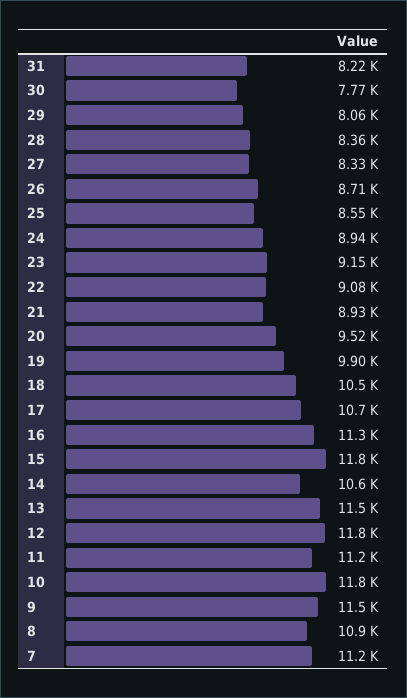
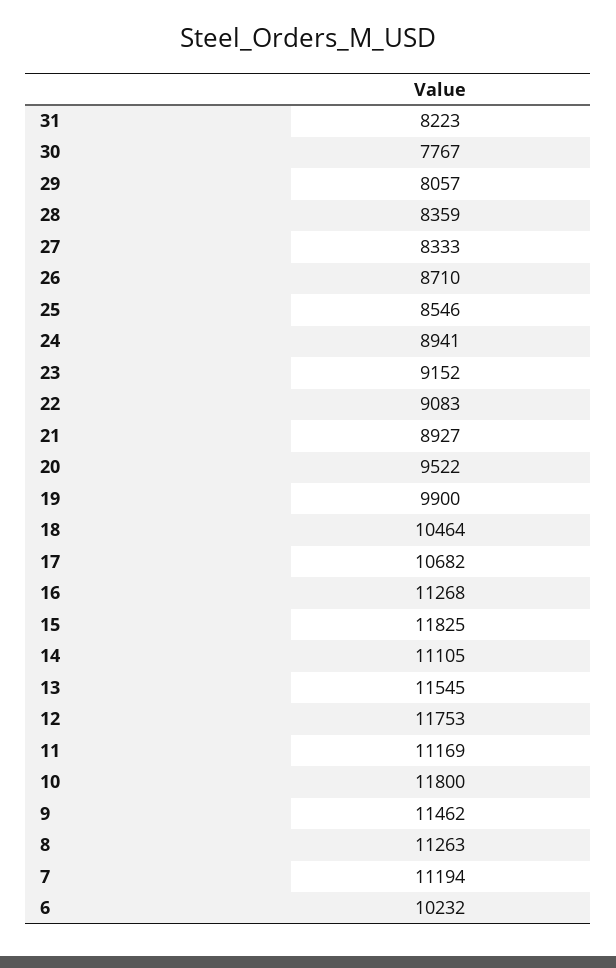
  {
    "31": 8223,
    "30": 7767,
    "29": 8057,
    "28": 8359,
    "27": 8333,
    "26": 8710,
    "25": 8546,
    "24": 8941,
    "23": 9152,
    "22": 9083,
    "21": 8927,
    "20": 9522,
    "19": 9900,
    "18": 10464,
    "17": 10682,
    "16": 11268,
    "15": 11825,
-   "14": 10600,
+   "14": 11105,
    "13": 11545,
    "12": 11753,
    "11": 11169,
    "10": 11800,
    "9": 11462,
-   "8": 10900,
+   "8": 11263,
-   "7": 11194
+   "7": 11194,
+   "6": 10232
  }

